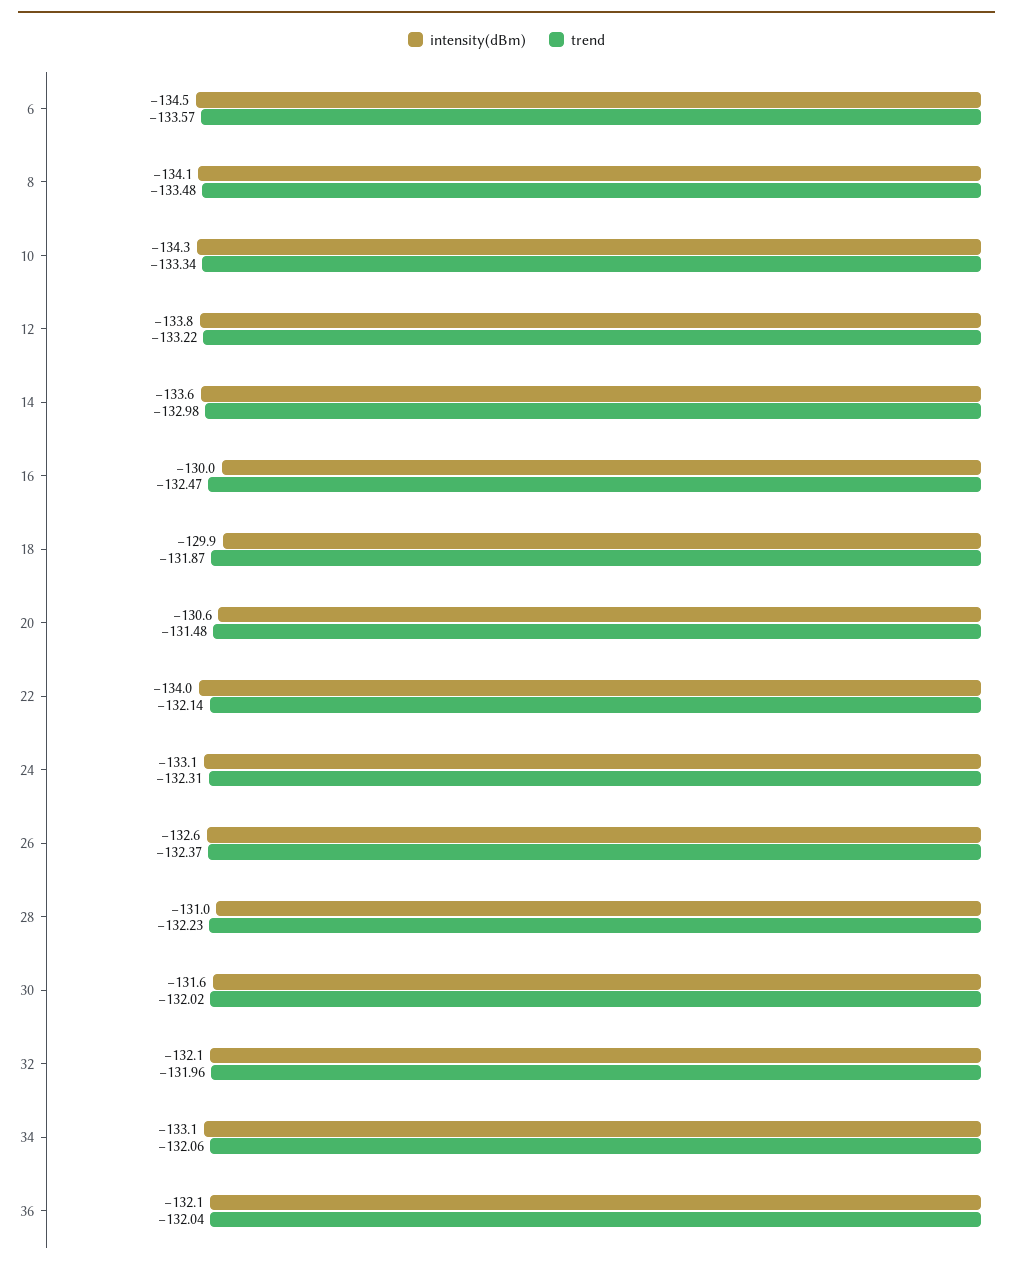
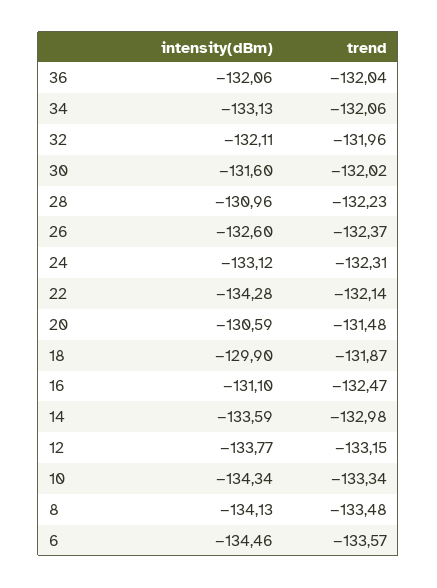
  {
    "intensity(dBm)": {
      "6": -134.46,
      "8": -134.13,
      "10": -134.34,
      "12": -133.77,
      "14": -133.59,
-     "16": -130,
+     "16": -131.1,
      "18": -129.9,
      "20": -130.59,
-     "22": -134,
+     "22": -134.28,
      "24": -133.12,
      "26": -132.6,
      "28": -130.96,
      "30": -131.6,
      "32": -132.11,
      "34": -133.13,
      "36": -132.06
    },
    "trend": {
      "6": -133.57,
      "8": -133.48,
      "10": -133.34,
-     "12": -133.22,
+     "12": -133.15,
      "14": -132.98,
      "16": -132.47,
      "18": -131.87,
      "20": -131.48,
      "22": -132.14,
      "24": -132.31,
      "26": -132.37,
      "28": -132.23,
      "30": -132.02,
      "32": -131.96,
      "34": -132.06,
      "36": -132.04
    }
  }

